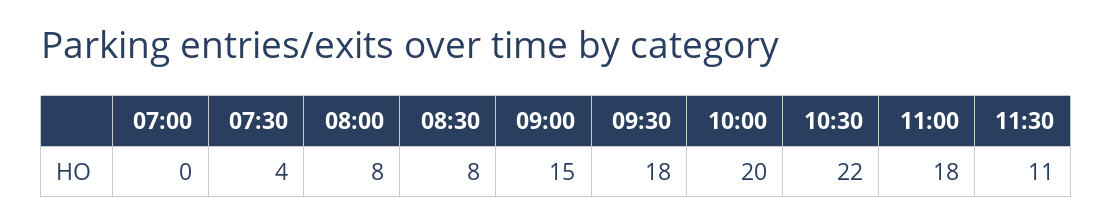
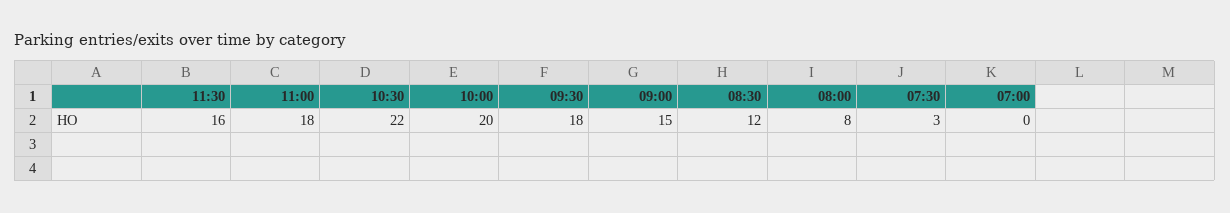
  {
    "07:00": 0,
-   "07:30": 4,
+   "07:30": 3,
    "08:00": 8,
-   "08:30": 8,
+   "08:30": 12,
    "09:00": 15,
    "09:30": 18,
    "10:00": 20,
    "10:30": 22,
    "11:00": 18,
-   "11:30": 11
+   "11:30": 16
  }

